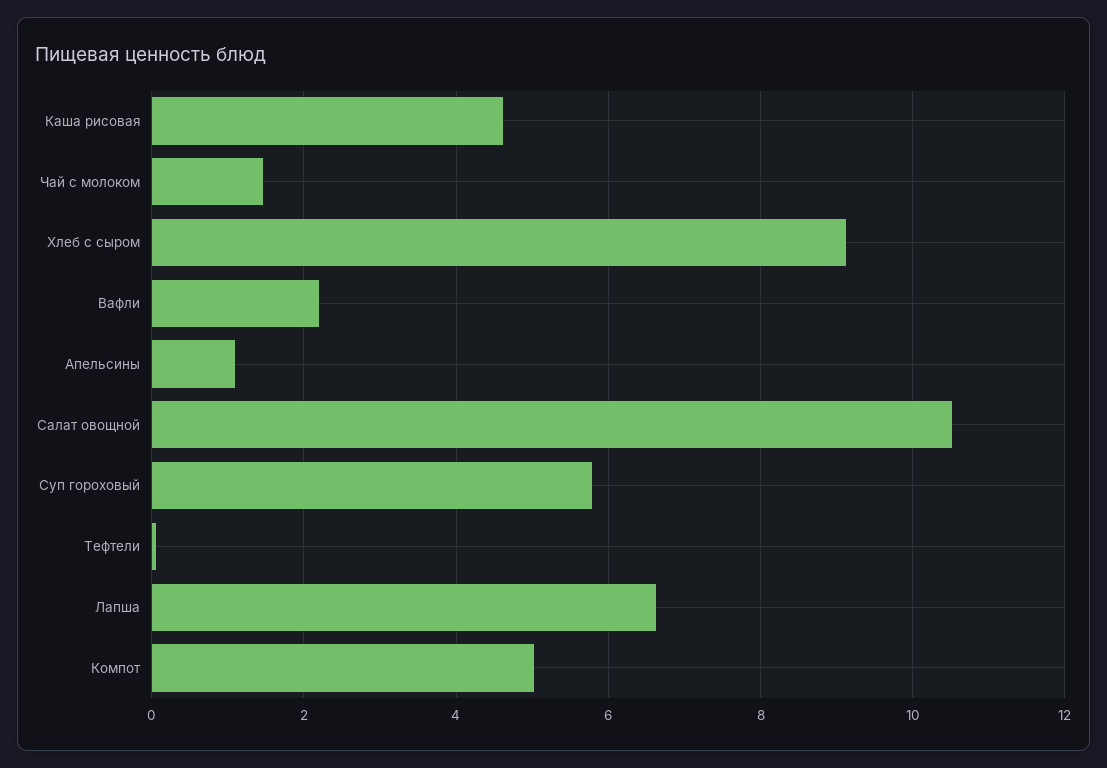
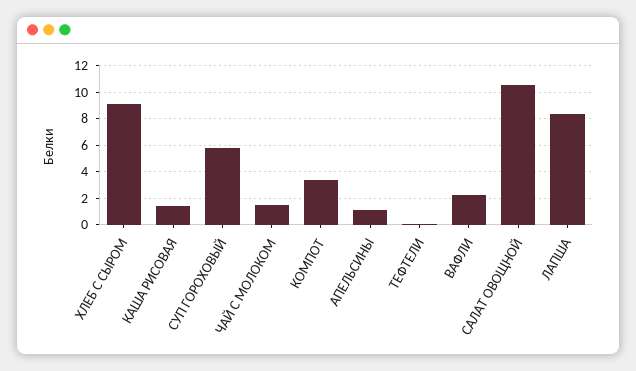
  {
-   "Каша рисовая": 4.6,
+   "Каша рисовая": 1.5,
    "Чай с молоком": 1.4,
    "Хлеб с сыром": 9.2,
    "Вафли": 2.2,
    "Апельсины": 1.2,
    "Салат овощной": 10.6,
    "Суп гороховый": 5.8,
    "Тефтели": 0,
-   "Лапша": 6.6,
+   "Лапша": 8.5,
-   "Компот": 5
+   "Компот": 3.5
  }

